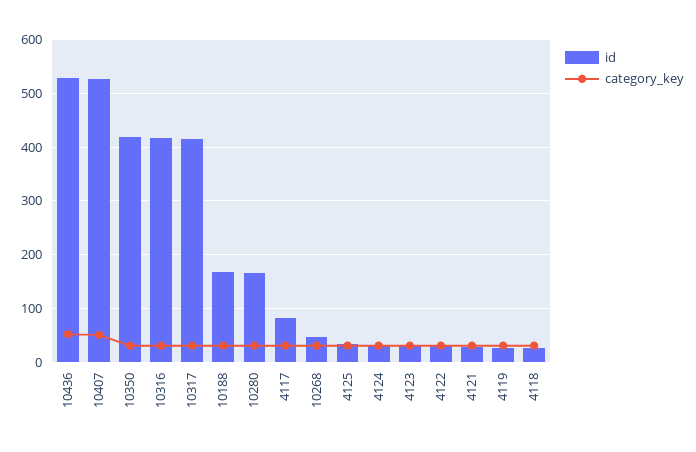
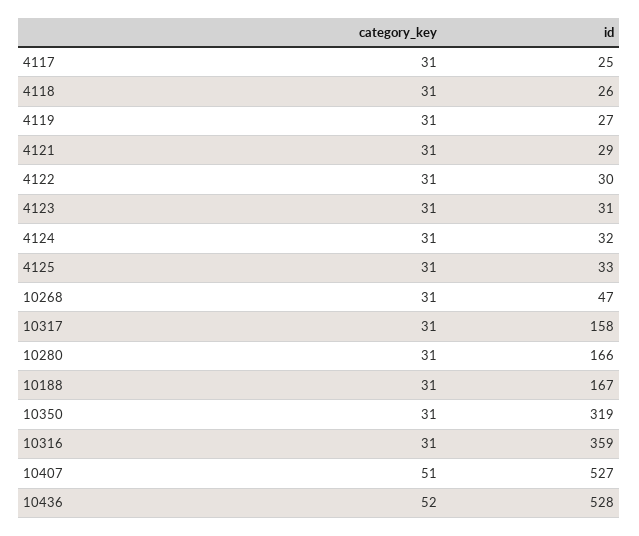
  {
    "id": {
      "10436": 528,
      "10407": 527,
-     "10350": 420,
+     "10350": 319,
-     "10316": 420,
+     "10316": 359,
-     "10317": 420,
+     "10317": 158,
      "10188": 167,
      "10280": 166,
-     "4117": 80,
+     "4117": 25,
      "10268": 47,
      "4125": 33,
      "4124": 32,
      "4123": 31,
      "4122": 30,
      "4121": 29,
      "4119": 27,
      "4118": 26
    },
    "category_key": {
      "10436": 52,
      "10407": 51,
      "10350": 31,
      "10316": 31,
      "10317": 31,
      "10188": 31,
      "10280": 31,
      "4117": 31,
      "10268": 31,
      "4125": 31,
      "4124": 31,
      "4123": 31,
      "4122": 31,
      "4121": 31,
      "4119": 31,
      "4118": 31
    }
  }

